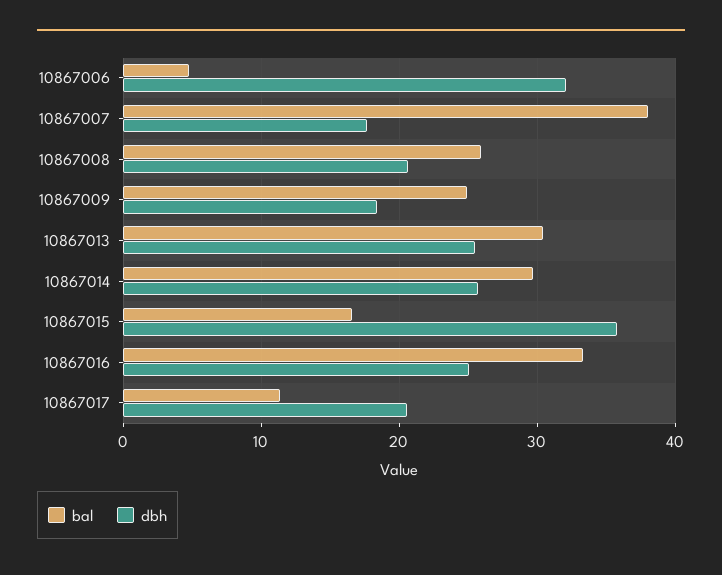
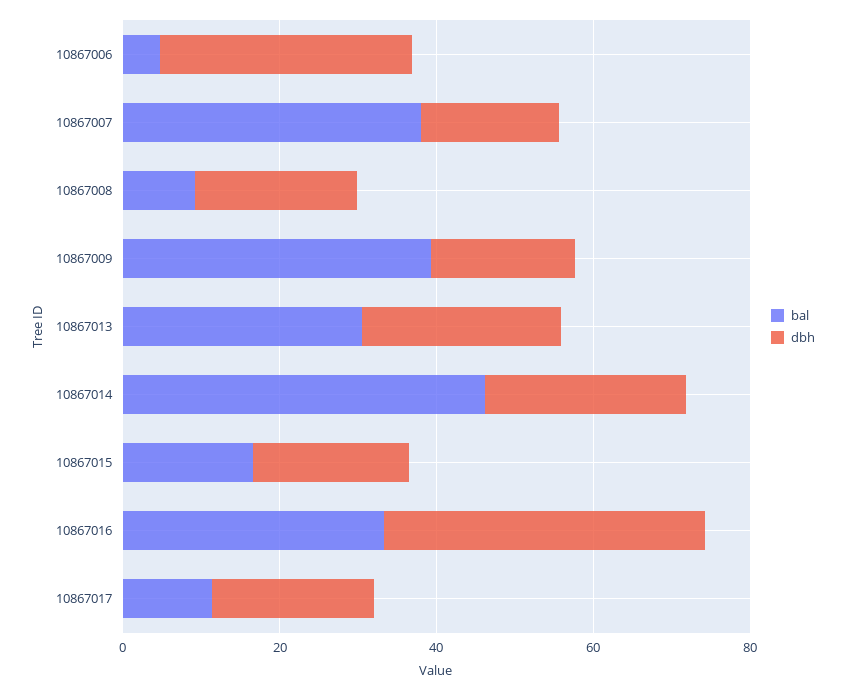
  {
    "bal": {
      "10867006": 5,
      "10867007": 38,
-     "10867008": 26,
+     "10867008": 10,
-     "10867009": 25,
+     "10867009": 40,
      "10867013": 30,
-     "10867014": 30,
+     "10867014": 45,
      "10867015": 17,
      "10867016": 33,
      "10867017": 11
    },
    "dbh": {
      "10867006": 32,
      "10867007": 18,
      "10867008": 21,
      "10867009": 18,
      "10867013": 25,
      "10867014": 26,
-     "10867015": 36,
+     "10867015": 20,
-     "10867016": 25,
+     "10867016": 40,
      "10867017": 21
    }
  }

